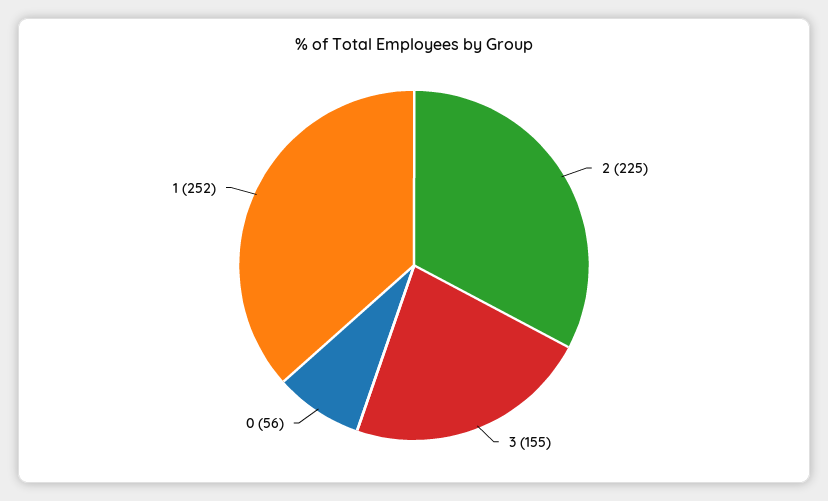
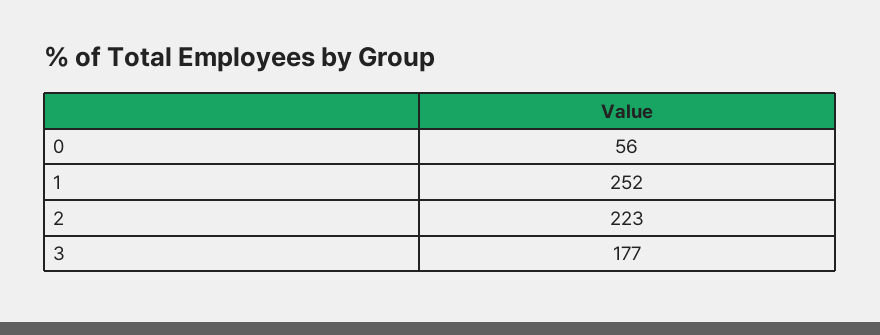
  {
-   "2": 225,
+   "2": 223,
-   "3": 155,
+   "3": 177,
    "0": 56,
    "1": 252
  }

